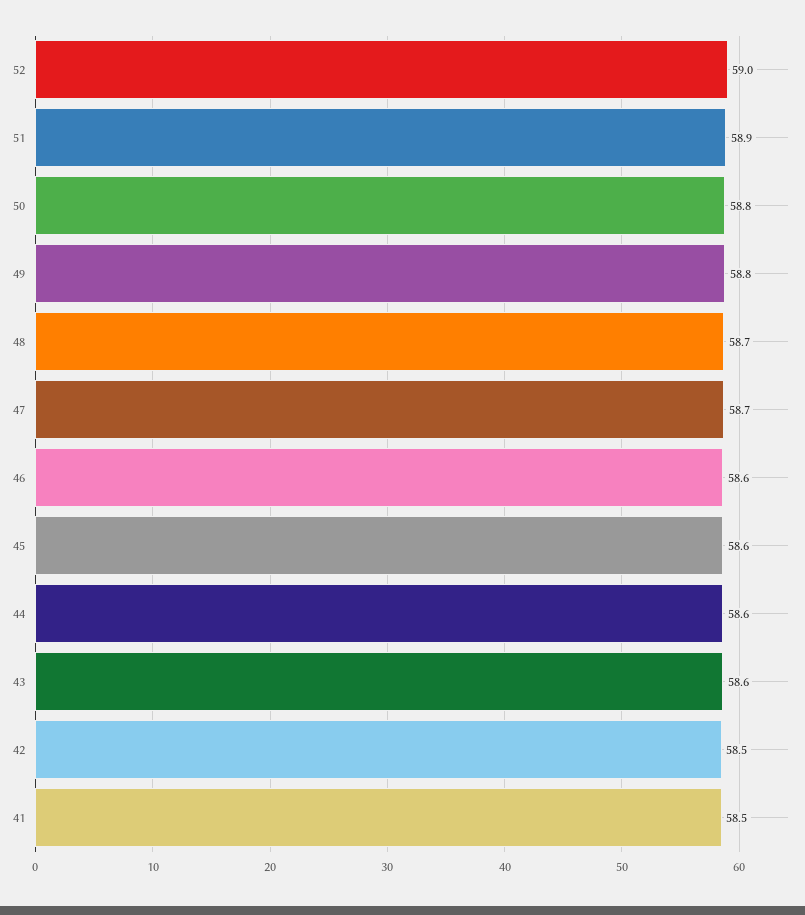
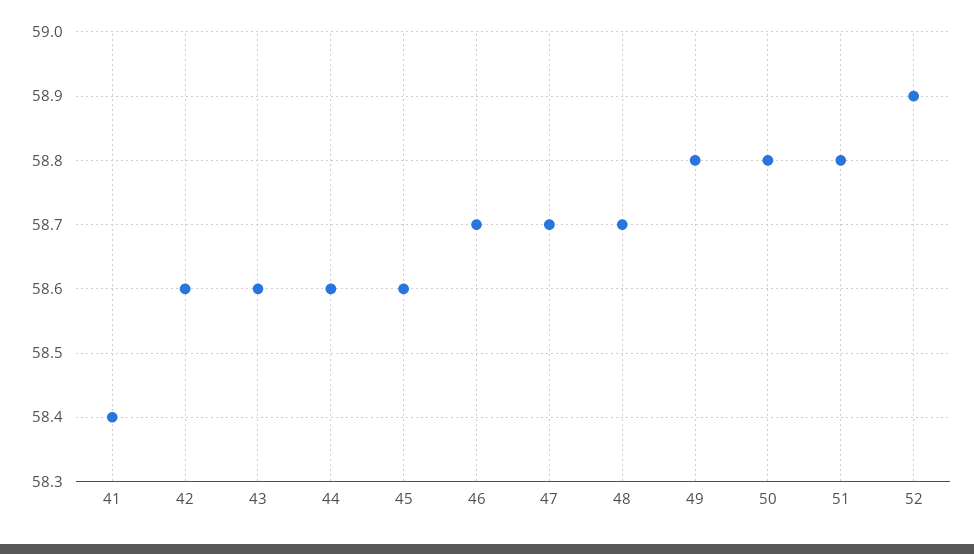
  {
-   "52": 59,
+   "52": 58.9,
-   "51": 58.9,
+   "51": 58.8,
    "50": 58.8,
    "49": 58.8,
    "48": 58.7,
    "47": 58.7,
-   "46": 58.6,
+   "46": 58.7,
    "45": 58.6,
    "44": 58.6,
    "43": 58.6,
-   "42": 58.5,
+   "42": 58.6,
-   "41": 58.5
+   "41": 58.4
  }

